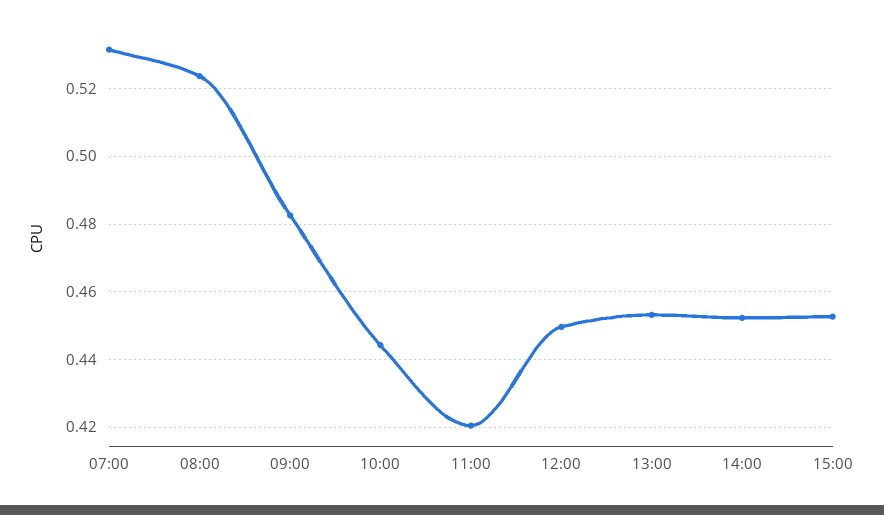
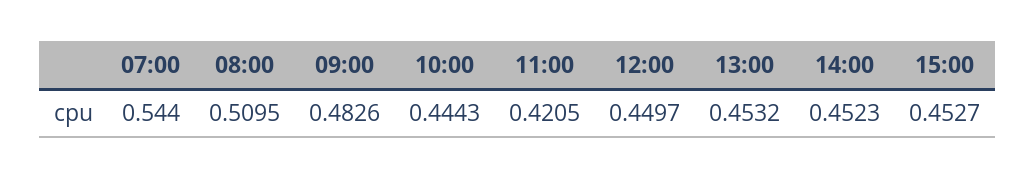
  {
-   "07:00": 0.532,
+   "07:00": 0.544,
-   "08:00": 0.524,
+   "08:00": 0.5095,
    "09:00": 0.4826,
    "10:00": 0.4443,
    "11:00": 0.4205,
    "12:00": 0.4497,
    "13:00": 0.4532,
    "14:00": 0.4523,
    "15:00": 0.4527
  }

